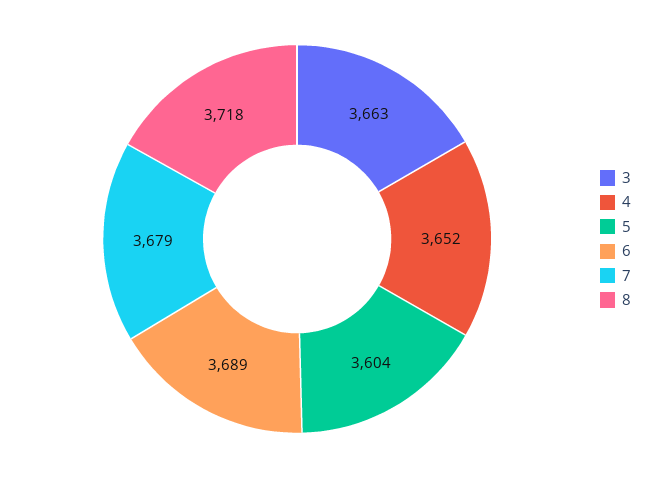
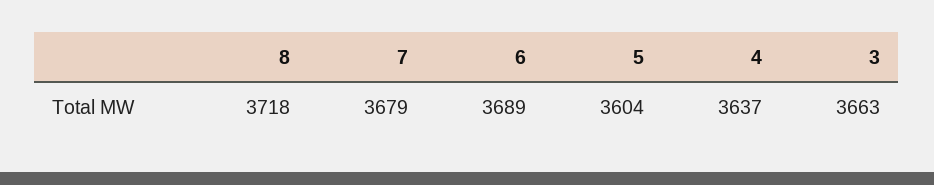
  {
    "3": 3663,
-   "4": 3652,
+   "4": 3637,
    "5": 3604,
    "6": 3689,
    "7": 3679,
    "8": 3718
  }

